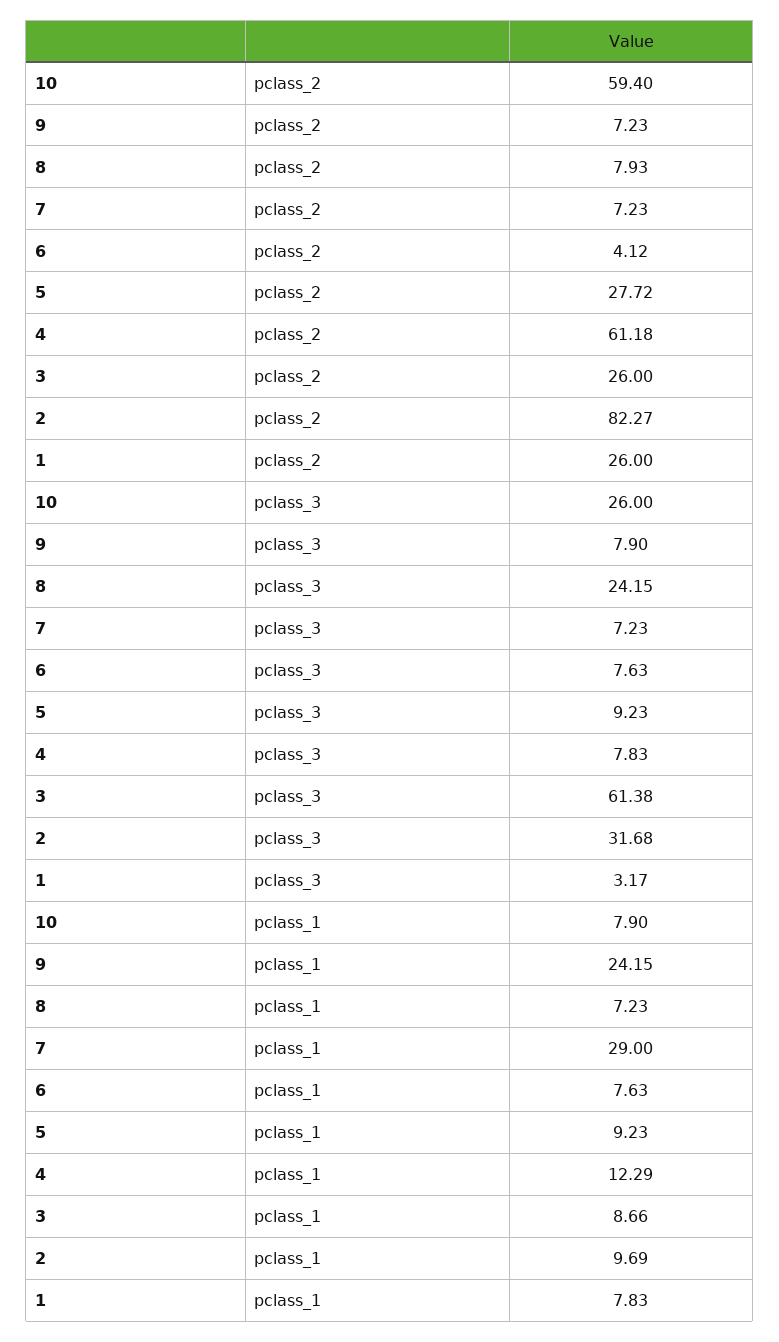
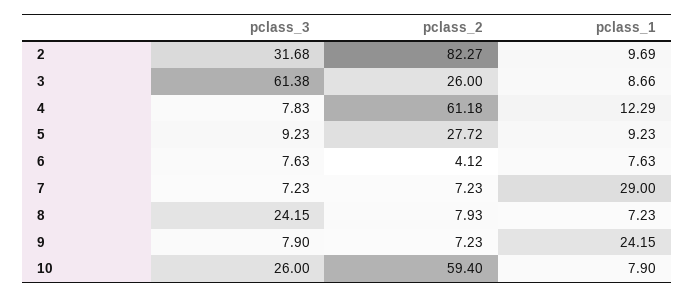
  {
    "10": {
      "pclass_2": 59.4,
      "pclass_3": 26,
      "pclass_1": 7.9
    },
    "9": {
      "pclass_2": 7.23,
      "pclass_3": 7.9,
      "pclass_1": 24.15
    },
    "8": {
      "pclass_2": 7.93,
      "pclass_3": 24.15,
      "pclass_1": 7.23
    },
    "7": {
      "pclass_2": 7.23,
      "pclass_3": 7.23,
      "pclass_1": 29
    },
    "6": {
      "pclass_2": 4.12,
      "pclass_3": 7.63,
      "pclass_1": 7.63
    },
    "5": {
      "pclass_2": 27.72,
      "pclass_3": 9.23,
      "pclass_1": 9.23
    },
    "4": {
      "pclass_2": 61.18,
      "pclass_3": 7.83,
      "pclass_1": 12.29
    },
    "3": {
      "pclass_2": 26,
      "pclass_3": 61.38,
      "pclass_1": 8.66
    },
    "2": {
      "pclass_2": 82.27,
      "pclass_3": 31.68,
      "pclass_1": 9.69
-   },
+   }
-   "1": {
-     "pclass_2": 26,
-     "pclass_3": 3.17,
-     "pclass_1": 7.83
-   }
  }

